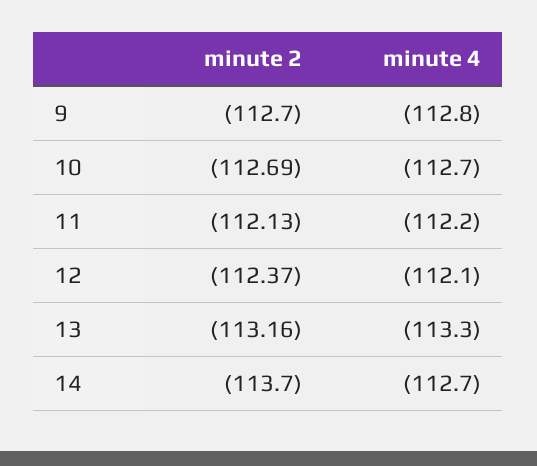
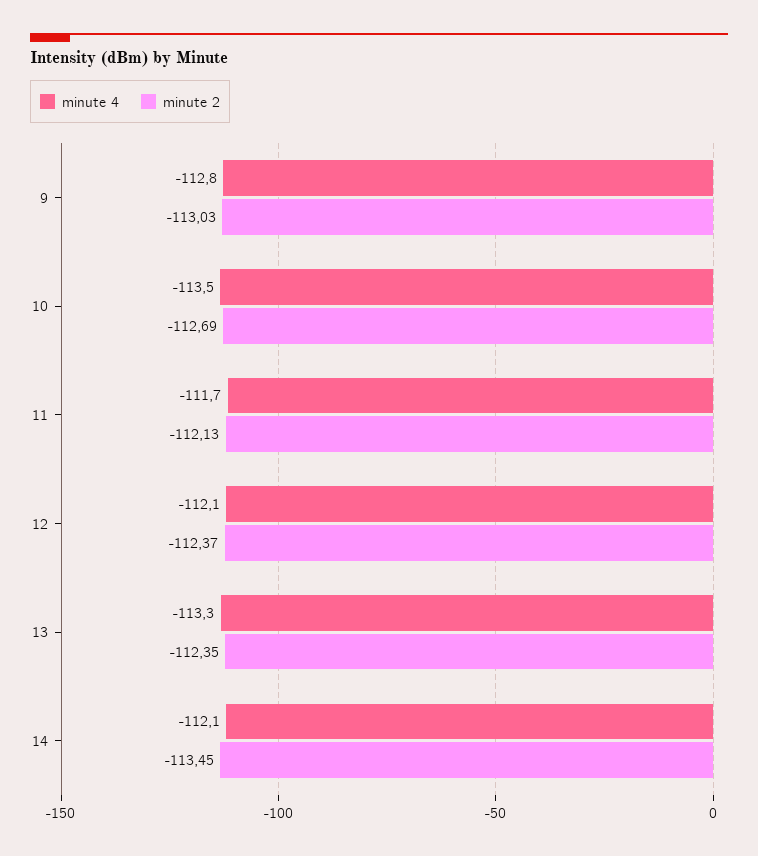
  {
    "minute 2": {
-     "9": -112.7,
+     "9": -113.03,
      "10": -112.69,
      "11": -112.13,
      "12": -112.37,
-     "13": -113.16,
+     "13": -112.35,
-     "14": -113.7
+     "14": -113.45
    },
    "minute 4": {
      "9": -112.8,
-     "10": -112.7,
+     "10": -113.5,
-     "11": -112.2,
+     "11": -111.7,
      "12": -112.1,
      "13": -113.3,
-     "14": -112.7
+     "14": -112.1
    }
  }

